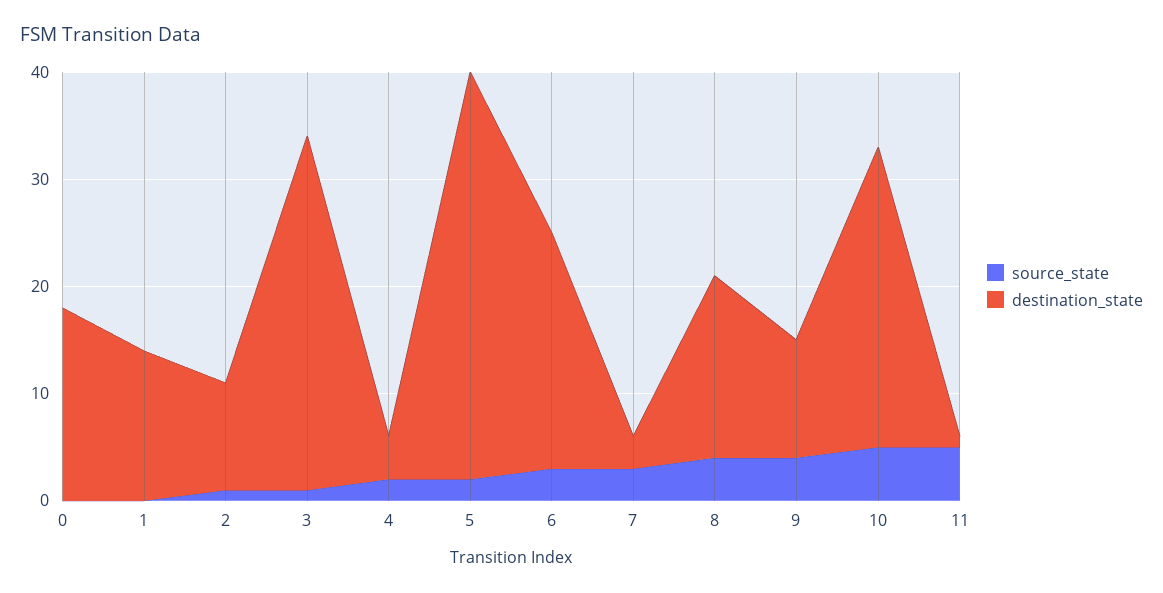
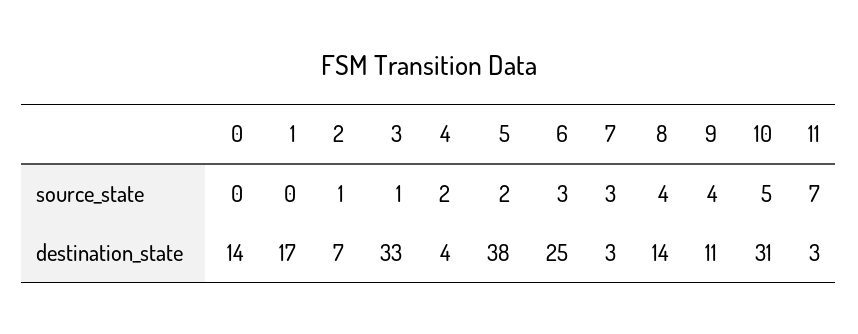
  {
    "source_state": {
      "0": 0,
      "1": 0,
      "2": 1,
      "3": 1,
      "4": 2,
      "5": 2,
      "6": 3,
      "7": 3,
      "8": 4,
      "9": 4,
      "10": 5,
-     "11": 5
+     "11": 7
    },
    "destination_state": {
-     "0": 18,
+     "0": 14,
-     "1": 14,
+     "1": 17,
-     "2": 10,
+     "2": 7,
      "3": 33,
      "4": 4,
      "5": 38,
-     "6": 22,
+     "6": 25,
      "7": 3,
-     "8": 17,
+     "8": 14,
      "9": 11,
-     "10": 28,
+     "10": 31,
-     "11": 1
+     "11": 3
    }
  }

